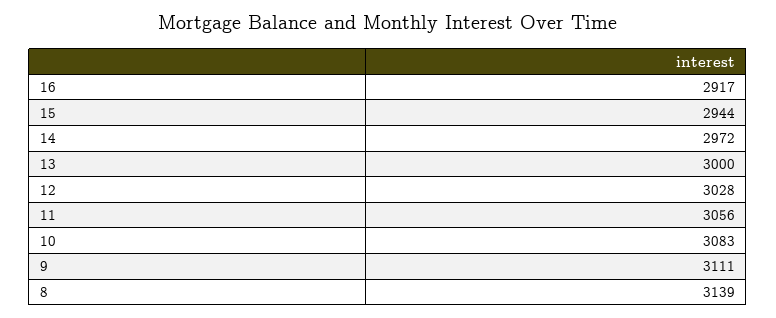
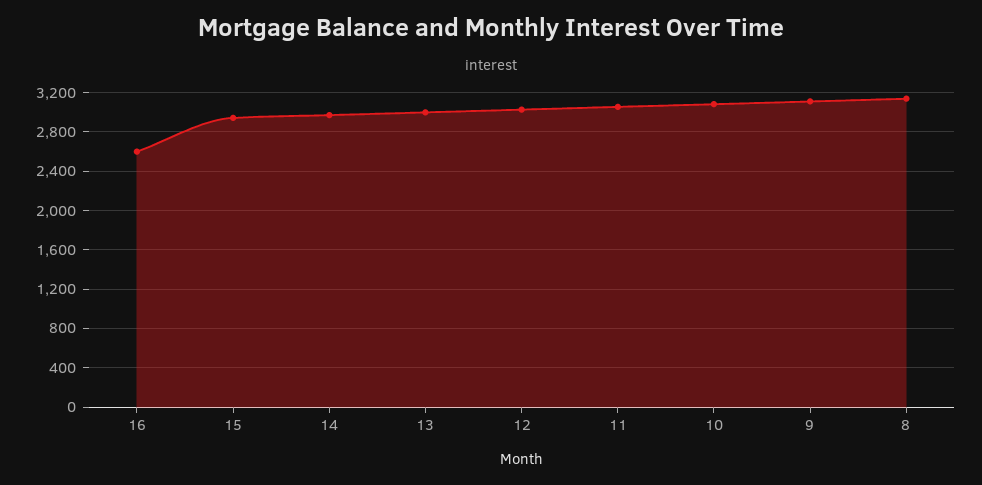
  {
-   "16": 2917,
+   "16": 2600,
    "15": 2944,
    "14": 2972,
    "13": 3000,
    "12": 3028,
    "11": 3056,
    "10": 3083,
    "9": 3111,
    "8": 3139
  }

